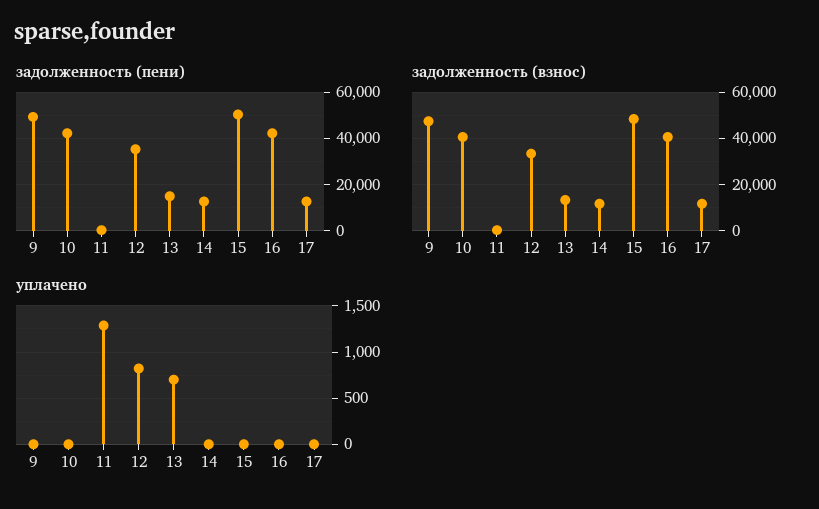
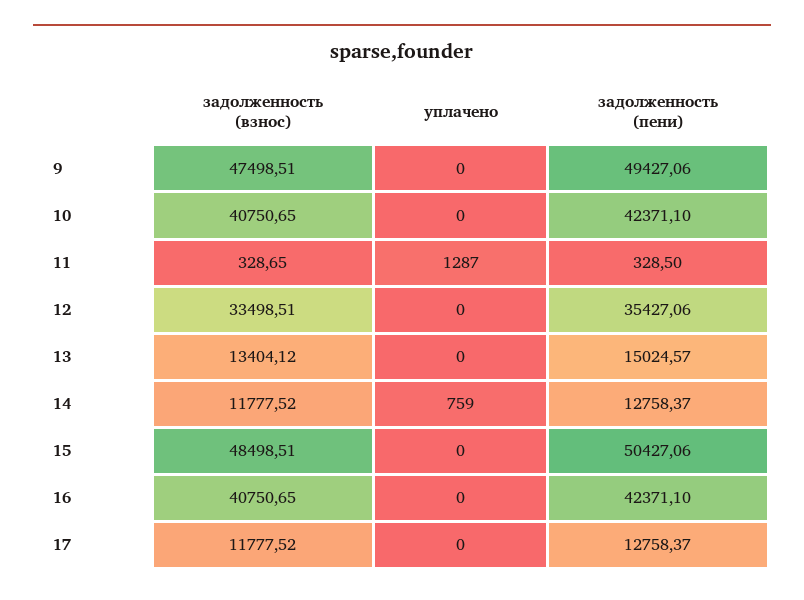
  {
    "задолженность (пени)": {
      "9": 49427.06,
      "10": 42371.1,
      "11": 328.5,
      "12": 35427.06,
      "13": 15024.57,
      "14": 12758.37,
      "15": 50427.06,
      "16": 42371.1,
      "17": 12758.37
    },
    "задолженность (взнос)": {
      "9": 47498.51,
      "10": 40750.65,
      "11": 328.65,
      "12": 33498.51,
      "13": 13404.12,
      "14": 11777.52,
      "15": 48498.51,
      "16": 40750.65,
      "17": 11777.52
    },
    "уплачено": {
      "9": 0,
      "10": 0,
      "11": 1287,
-     "12": 800,
+     "12": 0,
-     "13": 700,
+     "13": 0,
-     "14": 0,
+     "14": 759,
      "15": 0,
      "16": 0,
      "17": 0
    }
  }

